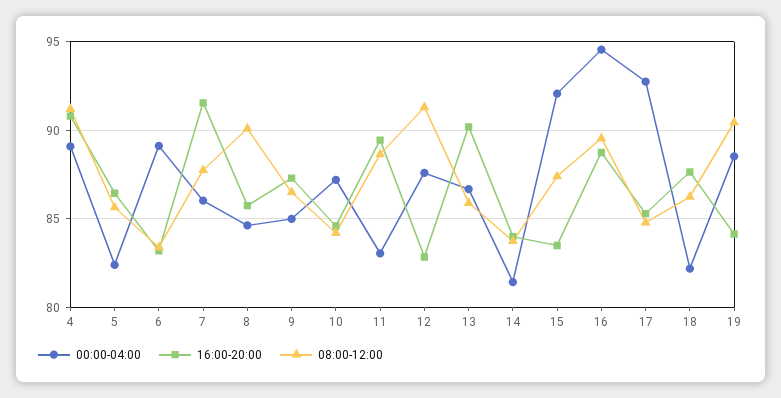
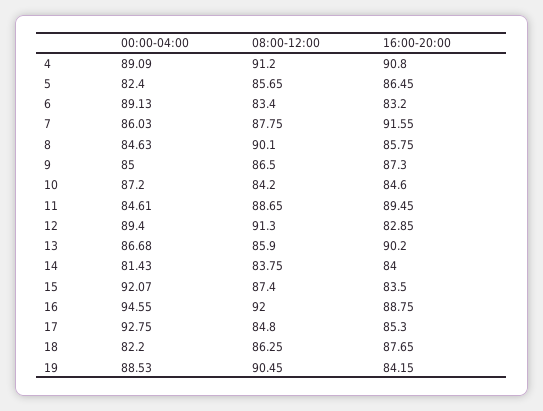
  {
    "00:00-04:00": {
      "4": 89.09,
      "5": 82.4,
      "6": 89.13,
      "7": 86.03,
      "8": 84.63,
      "9": 85,
      "10": 87.2,
-     "11": 83,
+     "11": 84.61,
-     "12": 87.5,
+     "12": 89.4,
      "13": 86.68,
      "14": 81.43,
      "15": 92.07,
      "16": 94.55,
      "17": 92.75,
      "18": 82.2,
      "19": 88.53
    },
    "16:00-20:00": {
      "4": 90.8,
      "5": 86.45,
      "6": 83.2,
      "7": 91.55,
      "8": 85.75,
      "9": 87.3,
      "10": 84.6,
      "11": 89.45,
      "12": 82.85,
      "13": 90.2,
      "14": 84,
      "15": 83.5,
      "16": 88.75,
      "17": 85.3,
      "18": 87.65,
      "19": 84.15
    },
    "08:00-12:00": {
      "4": 91.2,
      "5": 85.65,
      "6": 83.4,
      "7": 87.75,
      "8": 90.1,
      "9": 86.5,
      "10": 84.2,
      "11": 88.65,
      "12": 91.3,
      "13": 85.9,
      "14": 83.75,
      "15": 87.4,
-     "16": 89.5,
+     "16": 92,
      "17": 84.8,
      "18": 86.25,
      "19": 90.45
    }
  }

